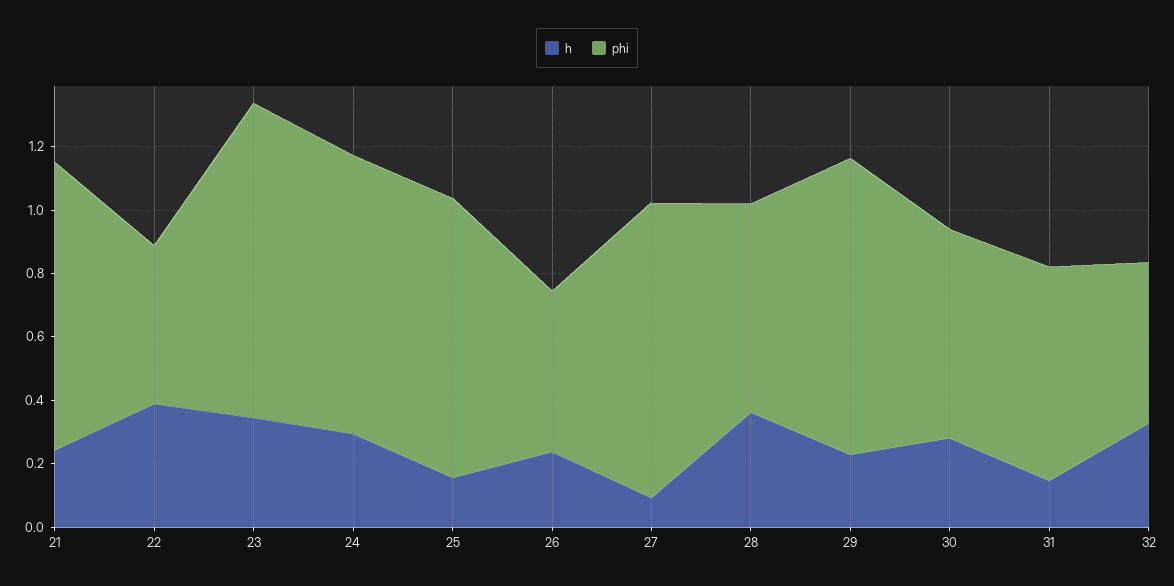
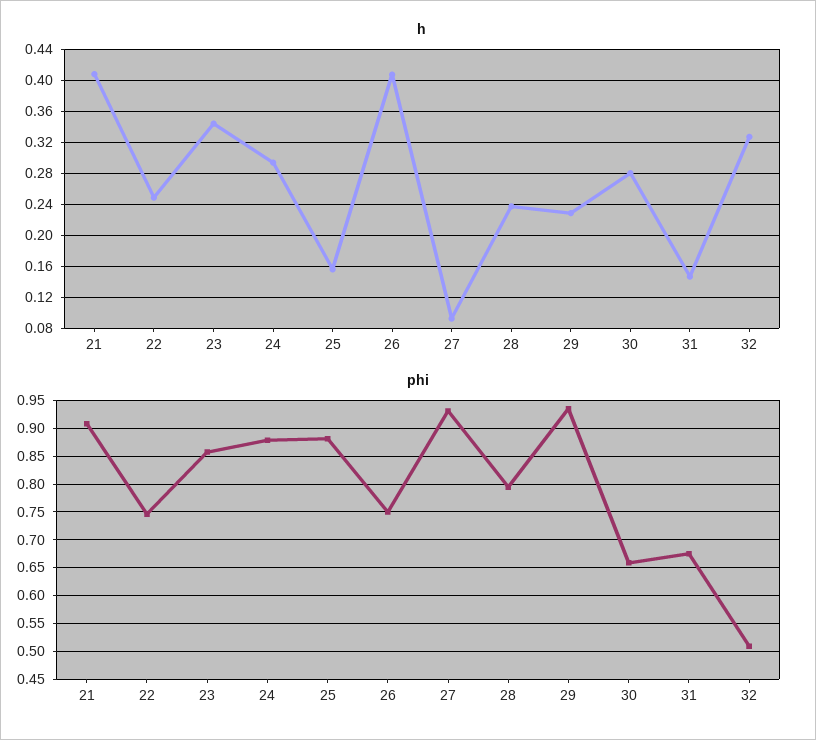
  {
    "h": {
-     "21": 0.25,
+     "21": 0.41,
-     "22": 0.4,
+     "22": 0.25,
      "23": 0.34,
      "24": 0.29,
      "25": 0.16,
-     "26": 0.25,
+     "26": 0.41,
      "27": 0.09,
-     "28": 0.35,
+     "28": 0.24,
      "29": 0.23,
      "30": 0.28,
      "31": 0.15,
      "32": 0.33
    },
    "phi": {
      "21": 0.9,
-     "22": 0.5,
+     "22": 0.75,
-     "23": 1,
+     "23": 0.85,
      "24": 0.875,
      "25": 0.875,
-     "26": 0.5,
+     "26": 0.75,
      "27": 0.925,
-     "28": 0.65,
+     "28": 0.8,
      "29": 0.925,
      "30": 0.65,
      "31": 0.675,
      "32": 0.5
    }
  }

